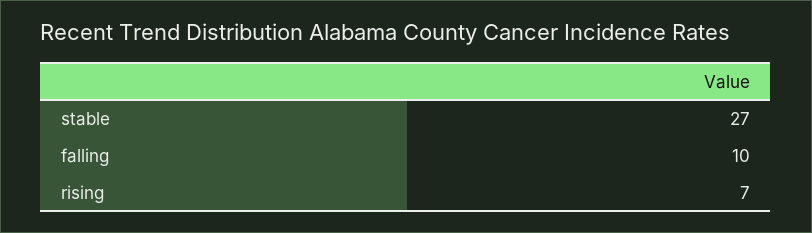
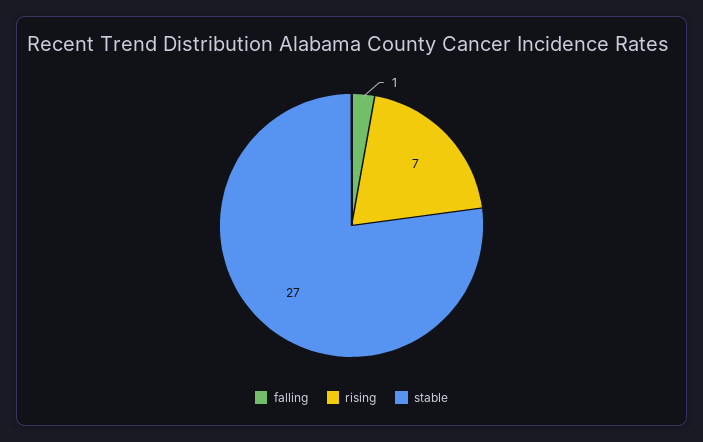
  {
    "stable": 27,
-   "falling": 10,
+   "falling": 1,
    "rising": 7
  }

